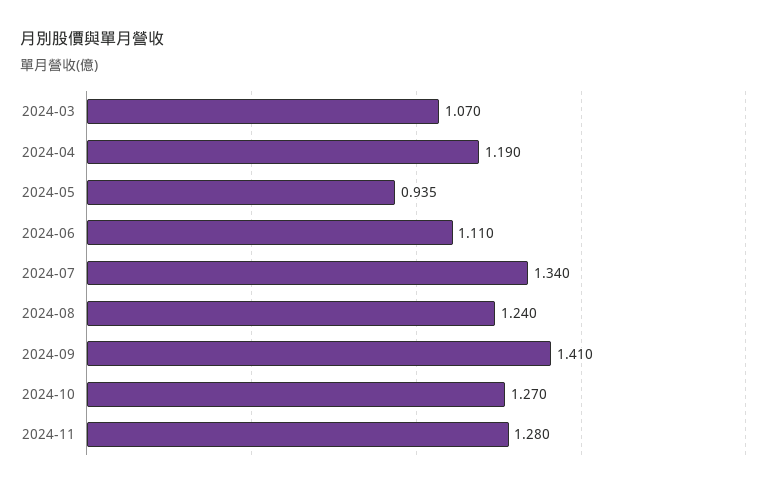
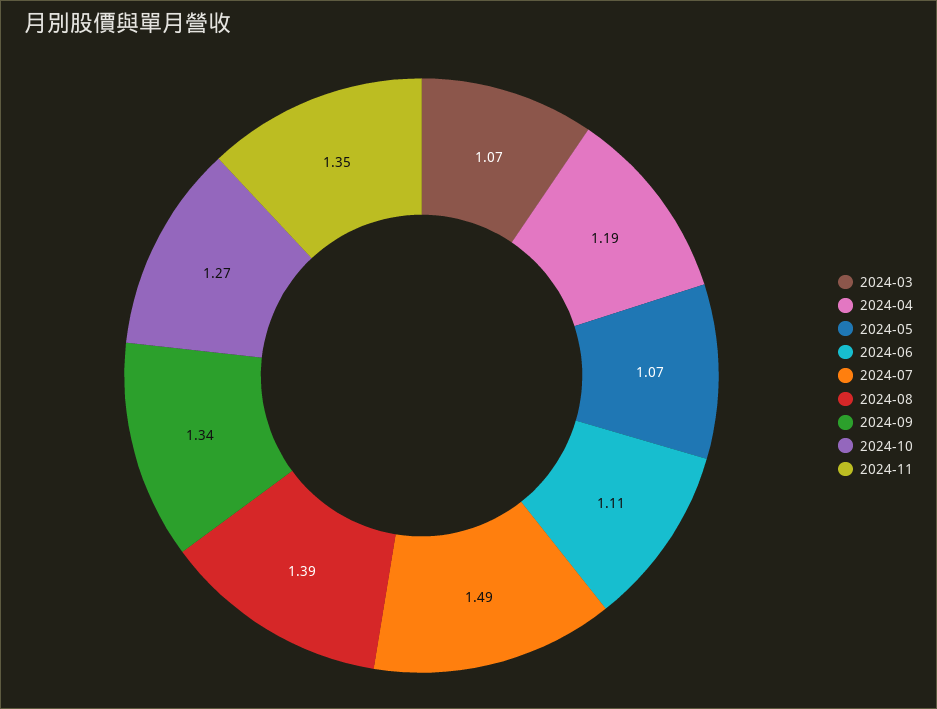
  {
    "2024-03": 1.07,
    "2024-04": 1.19,
-   "2024-05": 0.935,
+   "2024-05": 1.07,
    "2024-06": 1.11,
-   "2024-07": 1.34,
+   "2024-07": 1.49,
-   "2024-08": 1.24,
+   "2024-08": 1.39,
-   "2024-09": 1.41,
+   "2024-09": 1.34,
    "2024-10": 1.27,
-   "2024-11": 1.28
+   "2024-11": 1.35
  }

